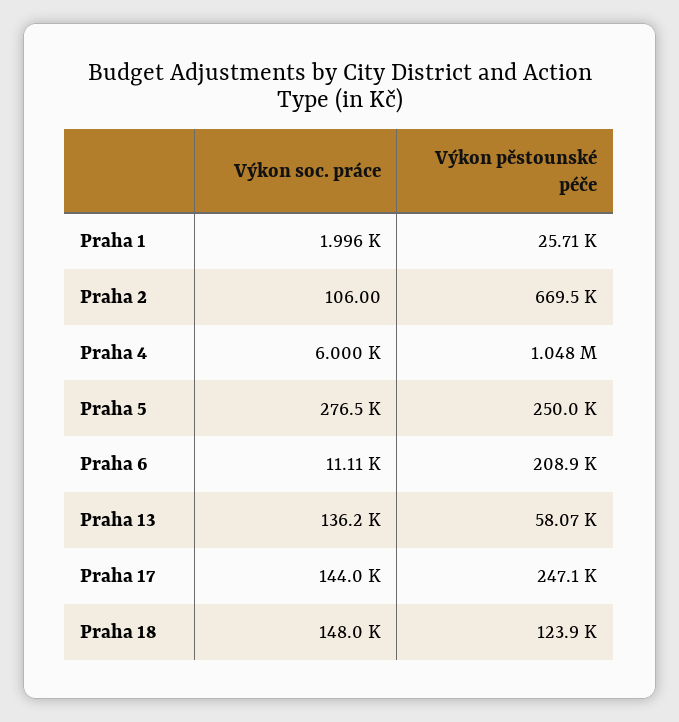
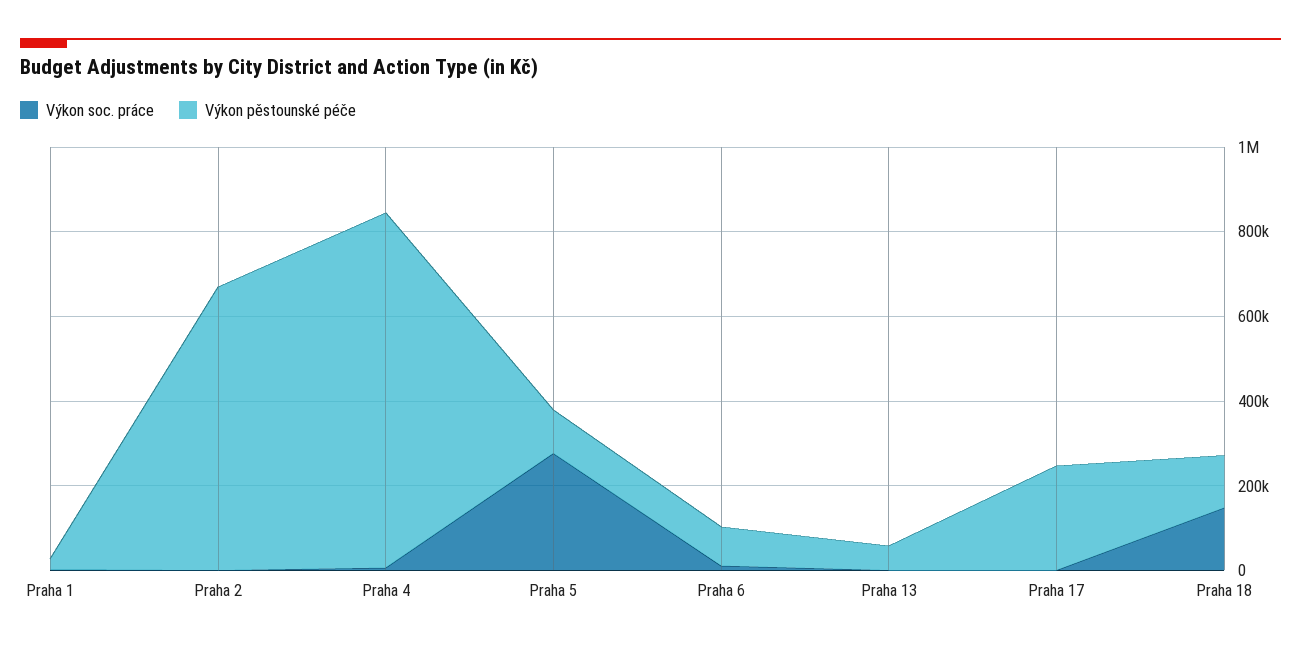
  {
    "Výkon soc. práce": {
      "Praha 1": 1996,
      "Praha 2": 106,
      "Praha 4": 6000,
      "Praha 5": 276500,
      "Praha 6": 11110,
-     "Praha 13": 136200,
+     "Praha 13": 0,
-     "Praha 17": 144000,
+     "Praha 17": 0,
      "Praha 18": 148000
    },
    "Výkon pěstounské péče": {
      "Praha 1": 25710,
      "Praha 2": 669500,
-     "Praha 4": 1048000,
+     "Praha 4": 850000,
-     "Praha 5": 250000,
+     "Praha 5": 100000,
-     "Praha 6": 208900,
+     "Praha 6": 100000,
      "Praha 13": 58070,
      "Praha 17": 247100,
      "Praha 18": 123900
    }
  }

